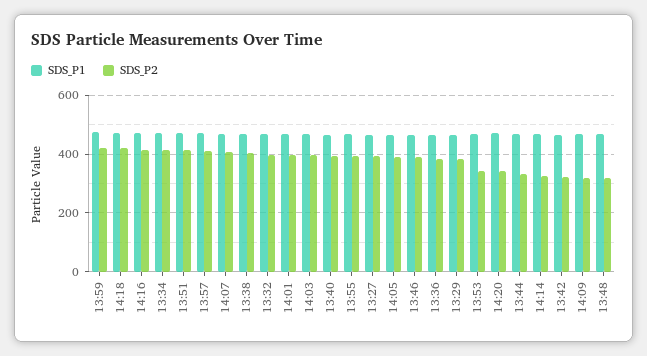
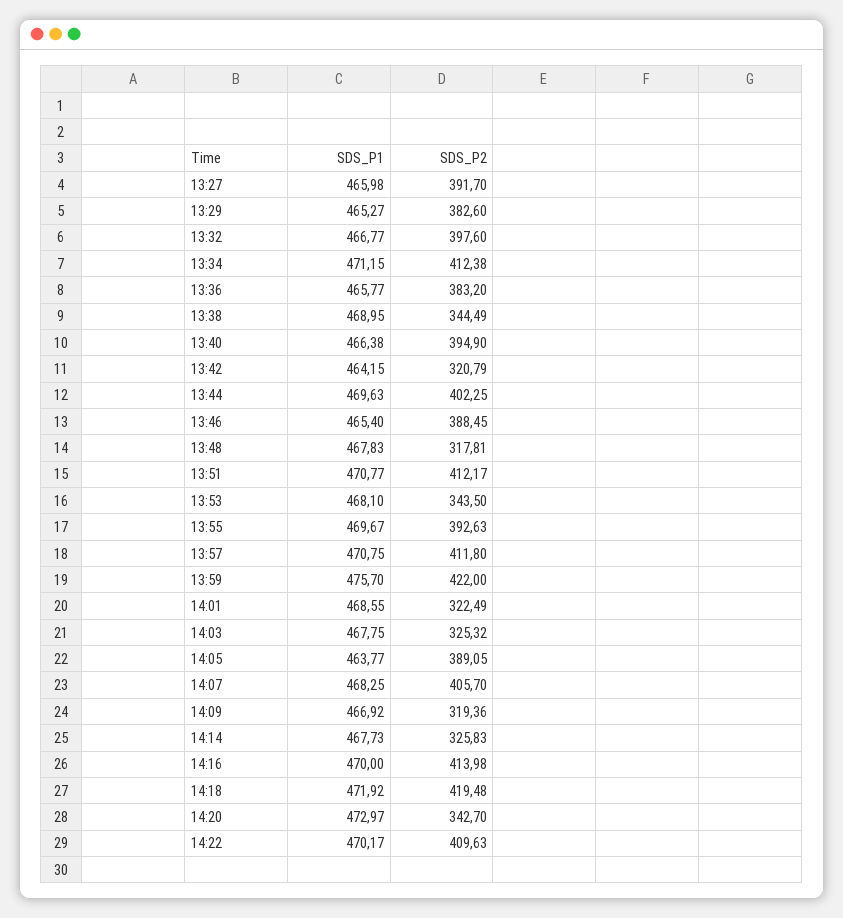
  {
    "SDS_P1": {
      "13:59": 475.7,
      "14:18": 471.92,
      "14:16": 470,
      "13:34": 471.15,
      "13:51": 470.77,
      "13:57": 470.75,
      "14:07": 468.25,
      "13:38": 468.95,
      "13:32": 466.77,
      "14:01": 468.55,
      "14:03": 467.75,
      "13:40": 466.38,
      "13:55": 469.67,
      "13:27": 465.98,
      "14:05": 463.77,
      "13:46": 465.4,
      "13:36": 465.77,
      "13:29": 465.27,
      "13:53": 468.1,
      "14:20": 472.97,
      "13:44": 469.63,
      "14:14": 467.73,
      "13:42": 464.15,
      "14:09": 466.92,
-     "13:48": 467.83
+     "13:48": 467.83,
+     "14:22": 470.17
    },
    "SDS_P2": {
      "13:59": 422,
      "14:18": 419.48,
      "14:16": 413.98,
      "13:34": 412.38,
      "13:51": 412.17,
      "13:57": 411.8,
      "14:07": 405.7,
-     "13:38": 400,
+     "13:38": 344.49,
      "13:32": 397.6,
-     "14:01": 400,
+     "14:01": 322.49,
-     "14:03": 400,
+     "14:03": 325.32,
      "13:40": 394.9,
      "13:55": 392.63,
      "13:27": 391.7,
      "14:05": 389.05,
      "13:46": 388.45,
      "13:36": 383.2,
      "13:29": 382.6,
      "13:53": 343.5,
      "14:20": 342.7,
-     "13:44": 325,
+     "13:44": 402.25,
      "14:14": 325.83,
      "13:42": 320.79,
      "14:09": 319.36,
-     "13:48": 317.81
+     "13:48": 317.81,
+     "14:22": 409.63
    }
  }

